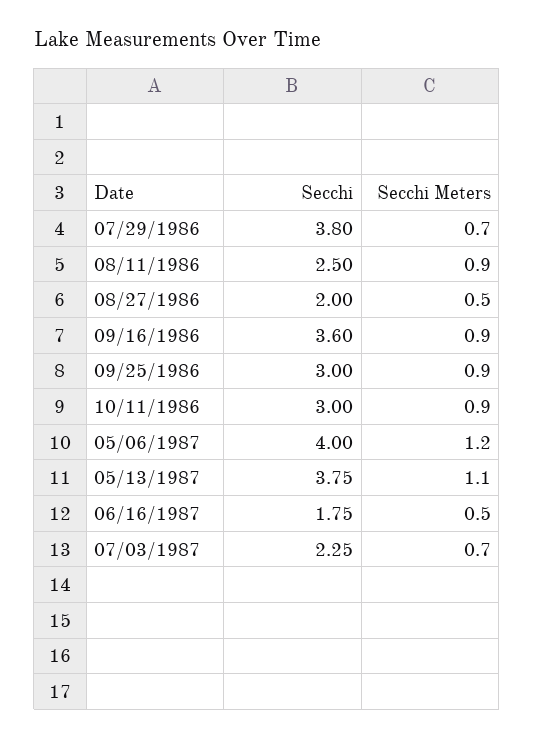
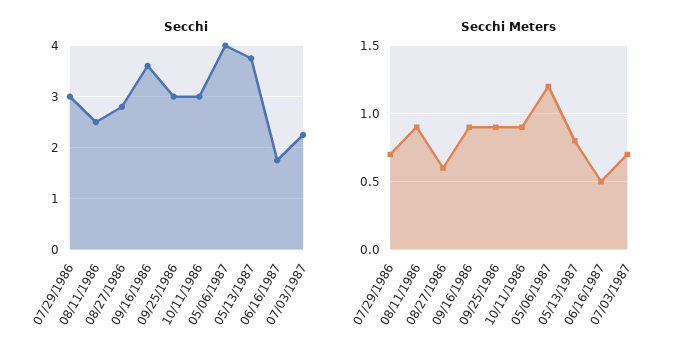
  {
    "Secchi": {
-     "07/29/1986": 3.8,
+     "07/29/1986": 3,
      "08/11/1986": 2.5,
-     "08/27/1986": 2,
+     "08/27/1986": 2.8,
      "09/16/1986": 3.6,
      "09/25/1986": 3,
      "10/11/1986": 3,
      "05/06/1987": 4,
      "05/13/1987": 3.75,
      "06/16/1987": 1.75,
      "07/03/1987": 2.25
    },
    "Secchi Meters": {
      "07/29/1986": 0.7,
      "08/11/1986": 0.9,
-     "08/27/1986": 0.5,
+     "08/27/1986": 0.6,
      "09/16/1986": 0.9,
      "09/25/1986": 0.9,
      "10/11/1986": 0.9,
      "05/06/1987": 1.2,
-     "05/13/1987": 1.1,
+     "05/13/1987": 0.8,
      "06/16/1987": 0.5,
      "07/03/1987": 0.7
    }
  }

